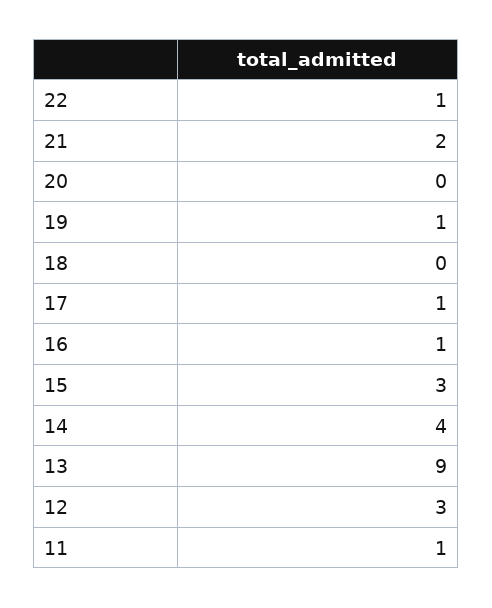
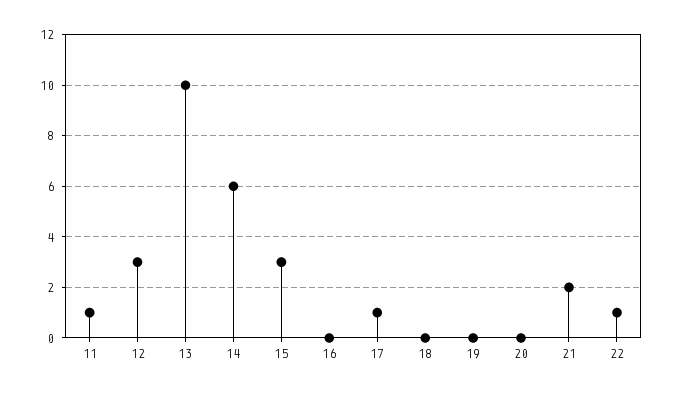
  {
    "22": 1,
    "21": 2,
    "20": 0,
-   "19": 1,
+   "19": 0,
    "18": 0,
    "17": 1,
-   "16": 1,
+   "16": 0,
    "15": 3,
-   "14": 4,
+   "14": 6,
-   "13": 9,
+   "13": 10,
    "12": 3,
    "11": 1
  }

